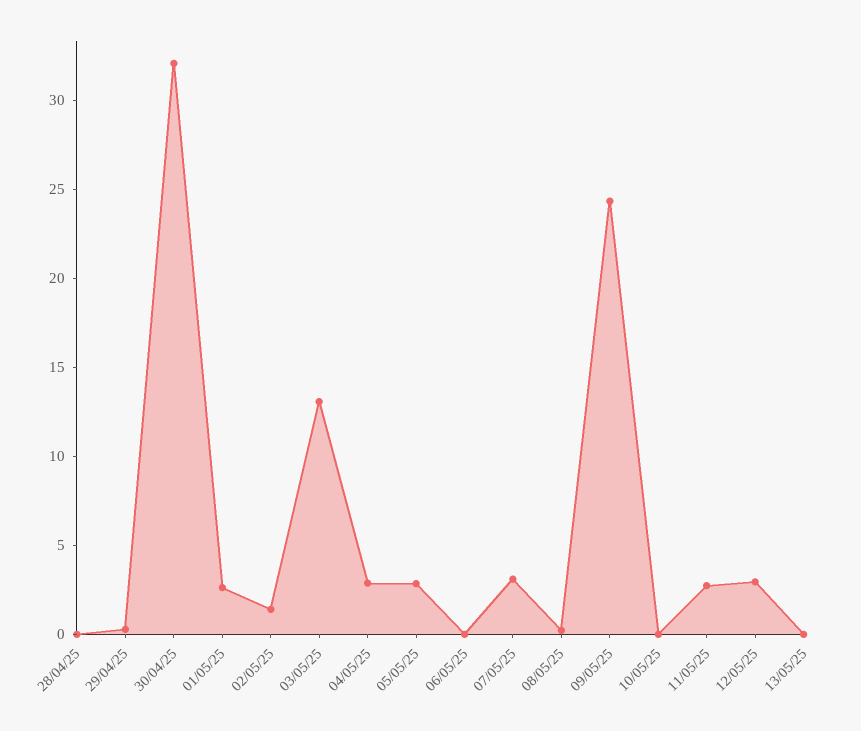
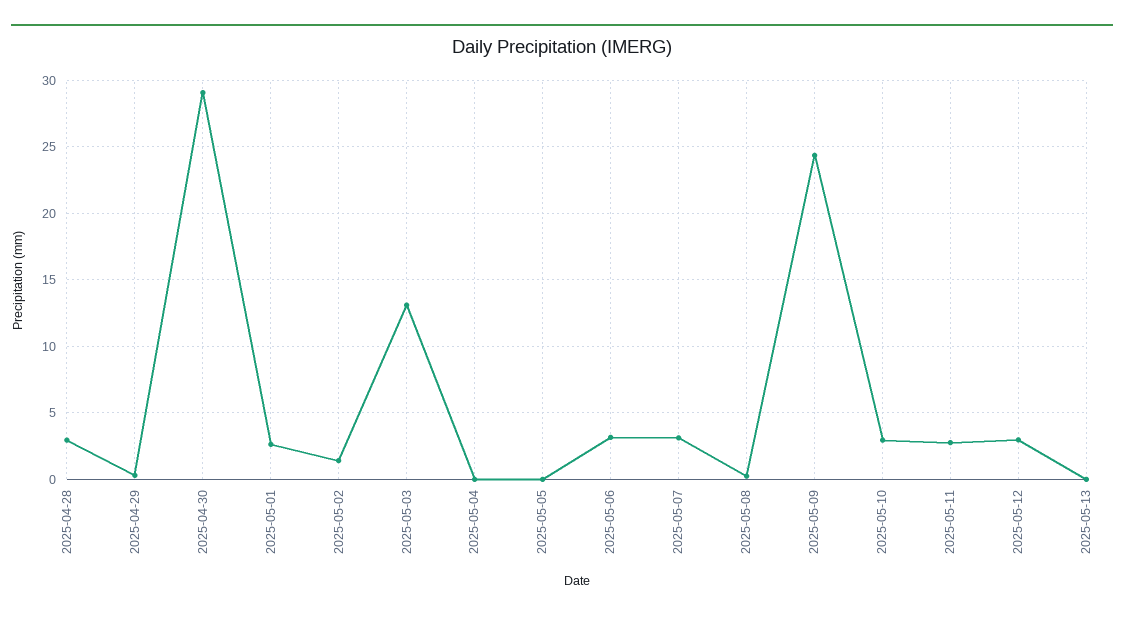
  {
-   "28/04/25": 0,
+   "28/04/25": 3,
    "29/04/25": 0.5,
-   "30/04/25": 32,
+   "30/04/25": 29,
    "01/05/25": 2.5,
    "02/05/25": 1.5,
    "03/05/25": 13,
-   "04/05/25": 3,
+   "04/05/25": 0,
-   "05/05/25": 3,
+   "05/05/25": 0,
-   "06/05/25": 0,
+   "06/05/25": 3,
    "07/05/25": 3,
    "08/05/25": 0,
    "09/05/25": 24.5,
-   "10/05/25": 0,
+   "10/05/25": 3,
    "11/05/25": 3,
    "12/05/25": 3,
    "13/05/25": 0
  }

